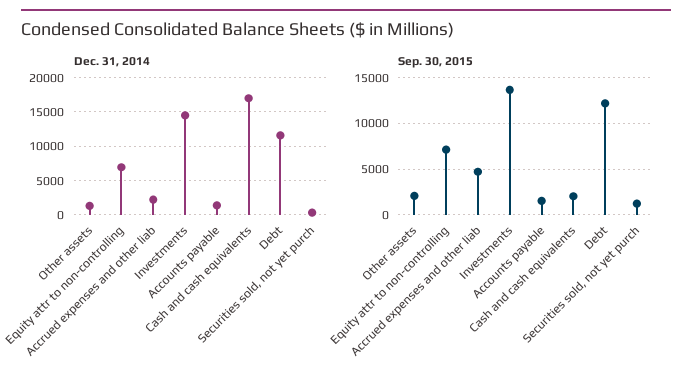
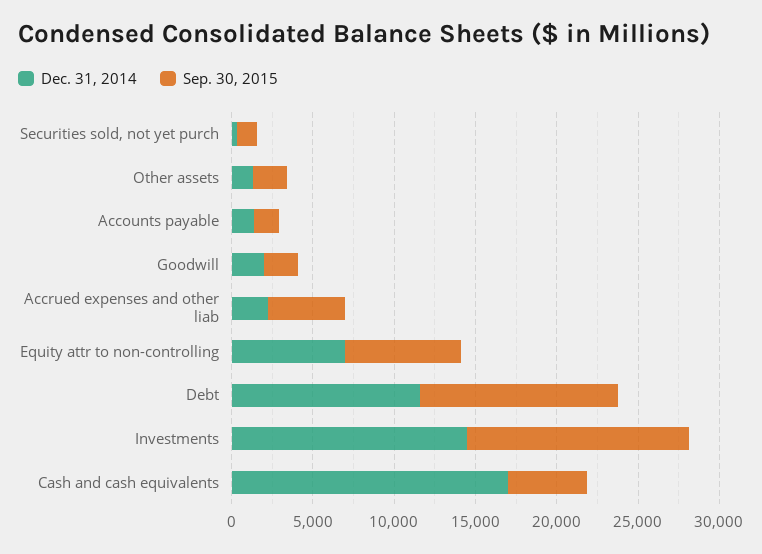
  {
    "Dec. 31, 2014": {
      "Other assets": 1000,
      "Equity attr to non-controlling": 7000,
      "Accrued expenses and other liab": 2000,
      "Investments": 15000,
      "Accounts payable": 1000,
      "Cash and cash equivalents": 17000,
      "Debt": 12000,
-     "Securities sold, not yet purch": 0
+     "Securities sold, not yet purch": 0,
+     "Goodwill": 2000
    },
    "Sep. 30, 2015": {
      "Other assets": 2000,
      "Equity attr to non-controlling": 7000,
      "Accrued expenses and other liab": 5000,
      "Investments": 14000,
      "Accounts payable": 2000,
-     "Cash and cash equivalents": 2000,
+     "Cash and cash equivalents": 5000,
      "Debt": 12000,
-     "Securities sold, not yet purch": 1000
+     "Securities sold, not yet purch": 1000,
+     "Goodwill": 2000
    }
  }

